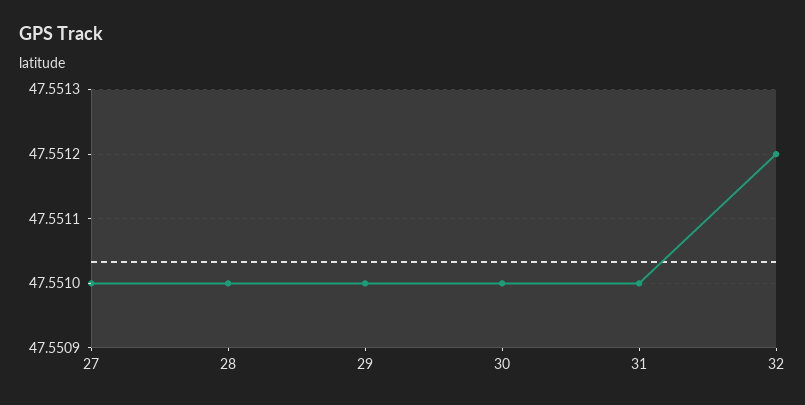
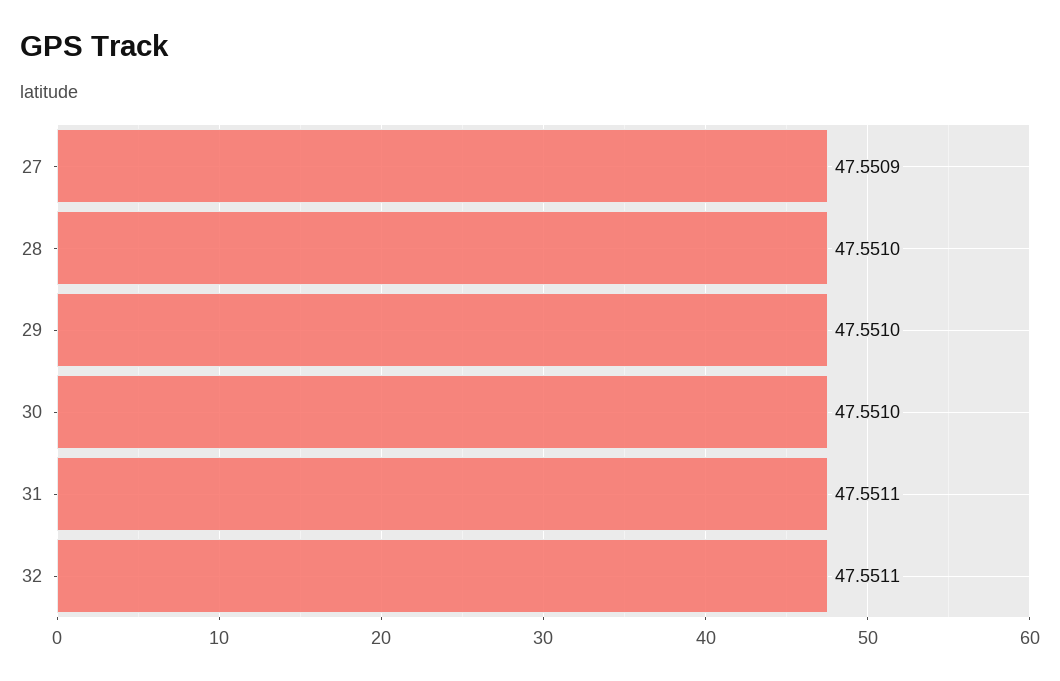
  {
-   "27": 47.551,
+   "27": 47.5509,
    "28": 47.551,
    "29": 47.551,
    "30": 47.551,
-   "31": 47.551,
+   "31": 47.5511,
-   "32": 47.5512
+   "32": 47.5511
  }

